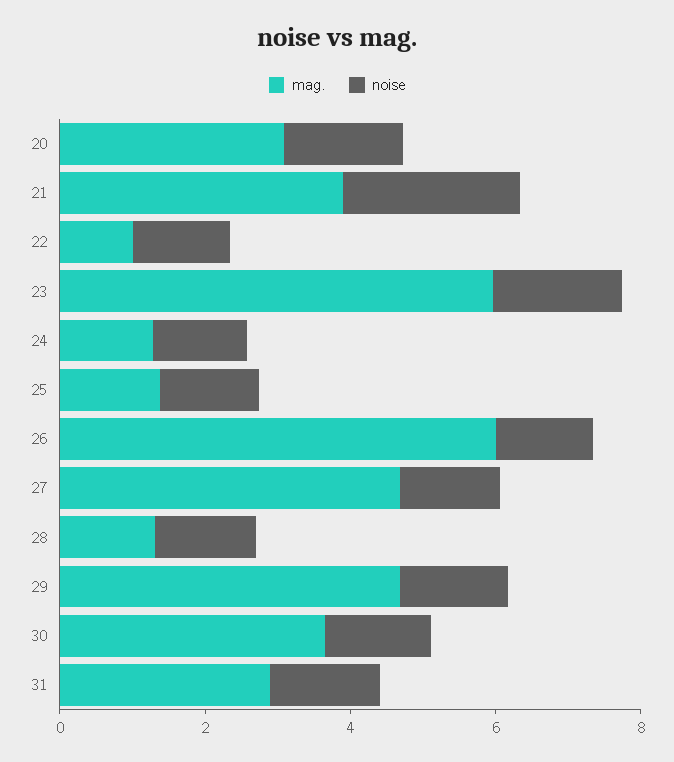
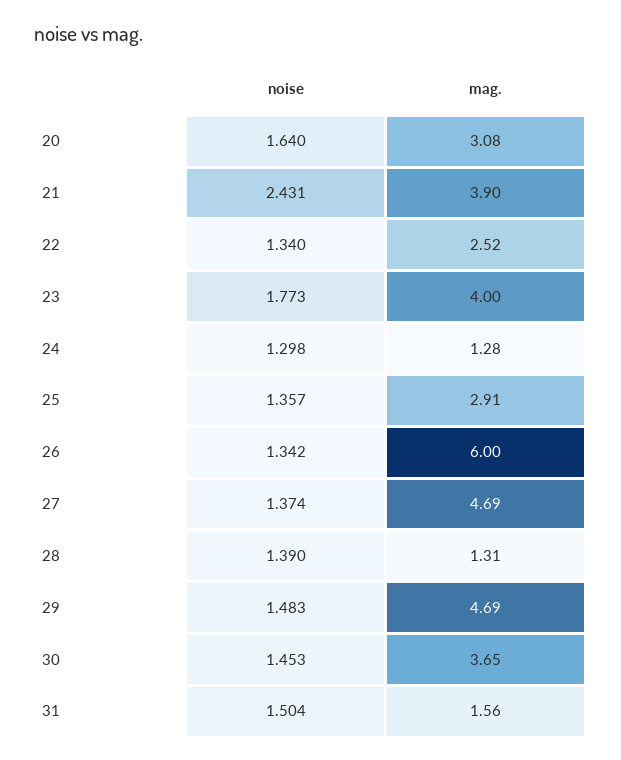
  {
    "mag.": {
      "20": 3.08,
      "21": 3.9,
-     "22": 1,
+     "22": 2.52,
-     "23": 6,
+     "23": 4,
      "24": 1.28,
-     "25": 1.5,
+     "25": 2.91,
      "26": 6,
      "27": 4.69,
      "28": 1.31,
      "29": 4.69,
      "30": 3.65,
-     "31": 3
+     "31": 1.56
    },
    "noise": {
      "20": 1.64,
      "21": 2.431,
      "22": 1.34,
      "23": 1.773,
      "24": 1.298,
      "25": 1.357,
      "26": 1.342,
      "27": 1.374,
      "28": 1.39,
      "29": 1.483,
      "30": 1.453,
      "31": 1.504
    }
  }

